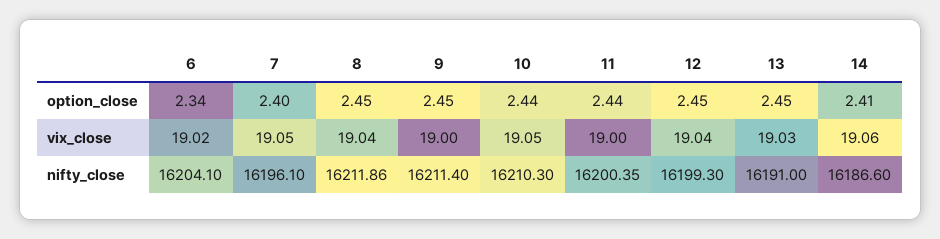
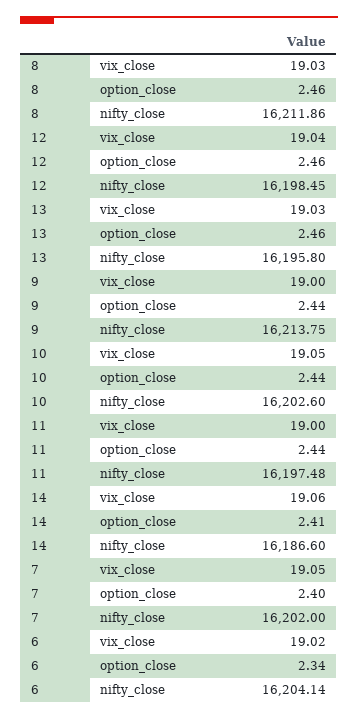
  {
    "6": {
      "option_close": 2.34,
      "vix_close": 19.02,
-     "nifty_close": 16204.1
+     "nifty_close": 16204.14
    },
    "7": {
      "option_close": 2.4,
      "vix_close": 19.05,
-     "nifty_close": 16196.1
+     "nifty_close": 16202
    },
    "8": {
-     "option_close": 2.45,
+     "option_close": 2.46,
-     "vix_close": 19.04,
+     "vix_close": 19.03,
      "nifty_close": 16211.86
    },
    "9": {
-     "option_close": 2.45,
+     "option_close": 2.44,
      "vix_close": 19,
-     "nifty_close": 16211.4
+     "nifty_close": 16213.75
    },
    "10": {
      "option_close": 2.44,
      "vix_close": 19.05,
-     "nifty_close": 16210.3
+     "nifty_close": 16202.6
    },
    "11": {
      "option_close": 2.44,
      "vix_close": 19,
-     "nifty_close": 16200.35
+     "nifty_close": 16197.48
    },
    "12": {
-     "option_close": 2.45,
+     "option_close": 2.46,
      "vix_close": 19.04,
-     "nifty_close": 16199.3
+     "nifty_close": 16198.45
    },
    "13": {
-     "option_close": 2.45,
+     "option_close": 2.46,
      "vix_close": 19.03,
-     "nifty_close": 16191
+     "nifty_close": 16195.8
    },
    "14": {
      "option_close": 2.41,
      "vix_close": 19.06,
      "nifty_close": 16186.6
    }
  }

